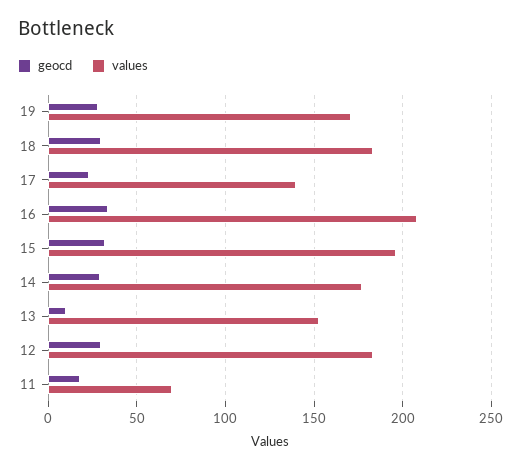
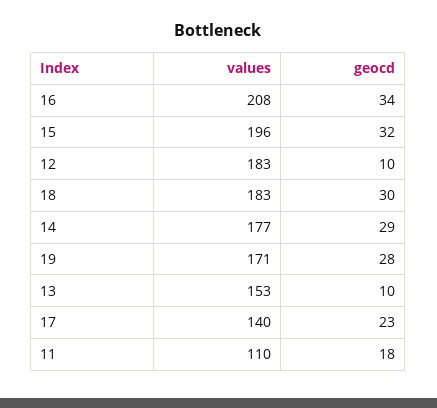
  {
    "geocd": {
      "19": 28,
      "18": 30,
      "17": 23,
      "16": 34,
      "15": 32,
      "14": 29,
      "13": 10,
-     "12": 30,
+     "12": 10,
      "11": 18
    },
    "values": {
      "19": 171,
      "18": 183,
      "17": 140,
      "16": 208,
      "15": 196,
      "14": 177,
      "13": 153,
      "12": 183,
-     "11": 70
+     "11": 110
    }
  }

